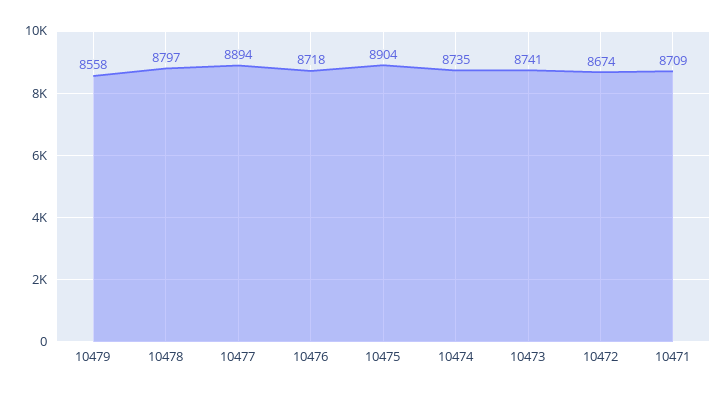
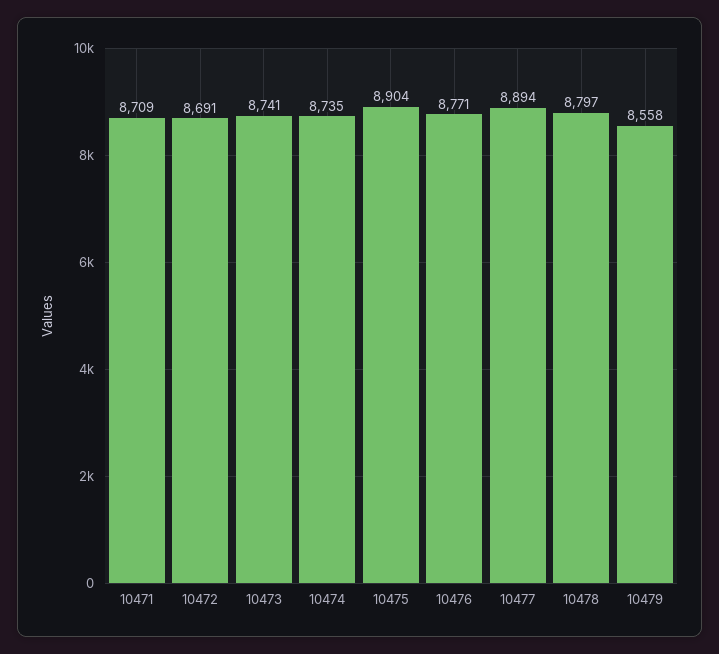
  {
    "10479": 8558,
    "10478": 8797,
    "10477": 8894,
-   "10476": 8718,
+   "10476": 8771,
    "10475": 8904,
    "10474": 8735,
    "10473": 8741,
-   "10472": 8674,
+   "10472": 8691,
    "10471": 8709
  }

